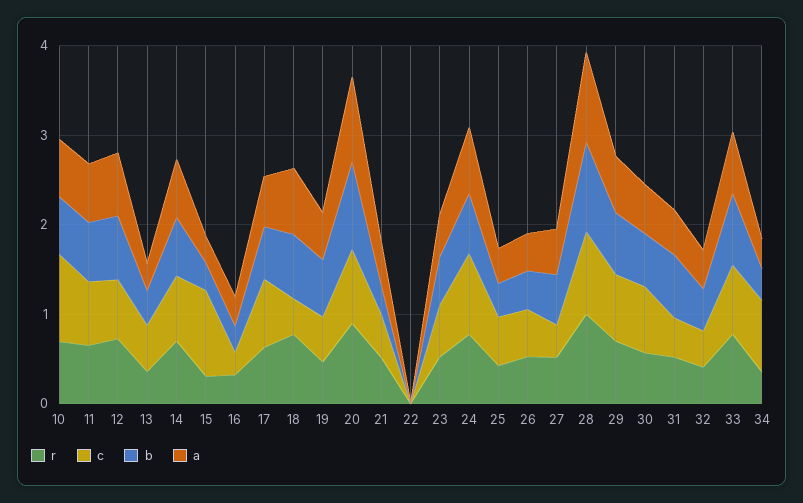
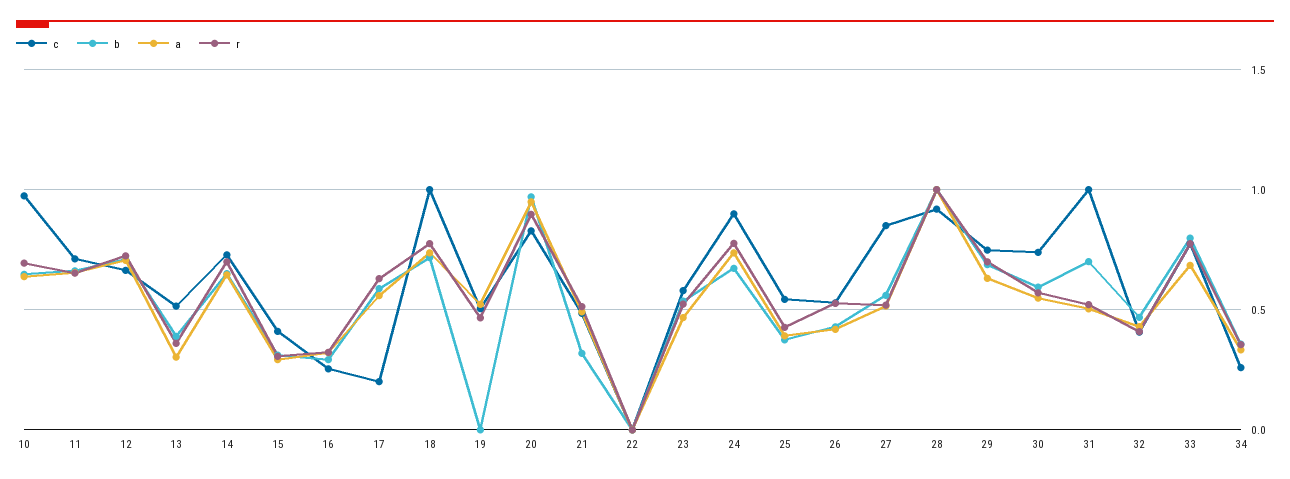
  {
    "r": {
      "10": 0.7,
      "11": 0.65,
      "12": 0.7,
      "13": 0.35,
      "14": 0.7,
      "15": 0.3,
      "16": 0.3,
      "17": 0.65,
      "18": 0.8,
      "19": 0.45,
      "20": 0.9,
      "21": 0.5,
      "22": 0,
      "23": 0.5,
      "24": 0.8,
      "25": 0.45,
      "26": 0.55,
      "27": 0.5,
      "28": 1,
      "29": 0.7,
      "30": 0.55,
      "31": 0.5,
      "32": 0.4,
      "33": 0.8,
      "34": 0.35
    },
    "c": {
      "10": 0.95,
      "11": 0.7,
      "12": 0.65,
      "13": 0.5,
      "14": 0.75,
-     "15": 1,
+     "15": 0.4,
      "16": 0.25,
-     "17": 0.8,
+     "17": 0.2,
-     "18": 0.4,
+     "18": 1,
      "19": 0.5,
      "20": 0.85,
      "21": 0.5,
      "22": 0,
      "23": 0.6,
      "24": 0.9,
      "25": 0.55,
      "26": 0.55,
-     "27": 0.4,
+     "27": 0.85,
      "28": 0.9,
      "29": 0.75,
      "30": 0.75,
-     "31": 0.4,
+     "31": 1,
      "32": 0.4,
      "33": 0.8,
-     "34": 0.8
+     "34": 0.25
    },
    "b": {
      "10": 0.65,
      "11": 0.65,
      "12": 0.7,
      "13": 0.4,
      "14": 0.65,
      "15": 0.3,
      "16": 0.3,
      "17": 0.6,
      "18": 0.7,
-     "19": 0.6,
+     "19": 0,
      "20": 0.95,
      "21": 0.3,
      "22": 0,
      "23": 0.55,
      "24": 0.65,
      "25": 0.4,
      "26": 0.45,
      "27": 0.55,
      "28": 1,
      "29": 0.7,
      "30": 0.6,
      "31": 0.7,
      "32": 0.45,
      "33": 0.8,
      "34": 0.35
    },
    "a": {
      "10": 0.65,
      "11": 0.65,
      "12": 0.7,
      "13": 0.3,
      "14": 0.65,
      "15": 0.3,
      "16": 0.3,
      "17": 0.55,
      "18": 0.75,
      "19": 0.5,
      "20": 0.95,
      "21": 0.5,
      "22": 0,
      "23": 0.45,
      "24": 0.75,
      "25": 0.4,
      "26": 0.4,
      "27": 0.5,
      "28": 1,
      "29": 0.65,
      "30": 0.55,
      "31": 0.5,
      "32": 0.45,
      "33": 0.7,
      "34": 0.35
    }
  }

